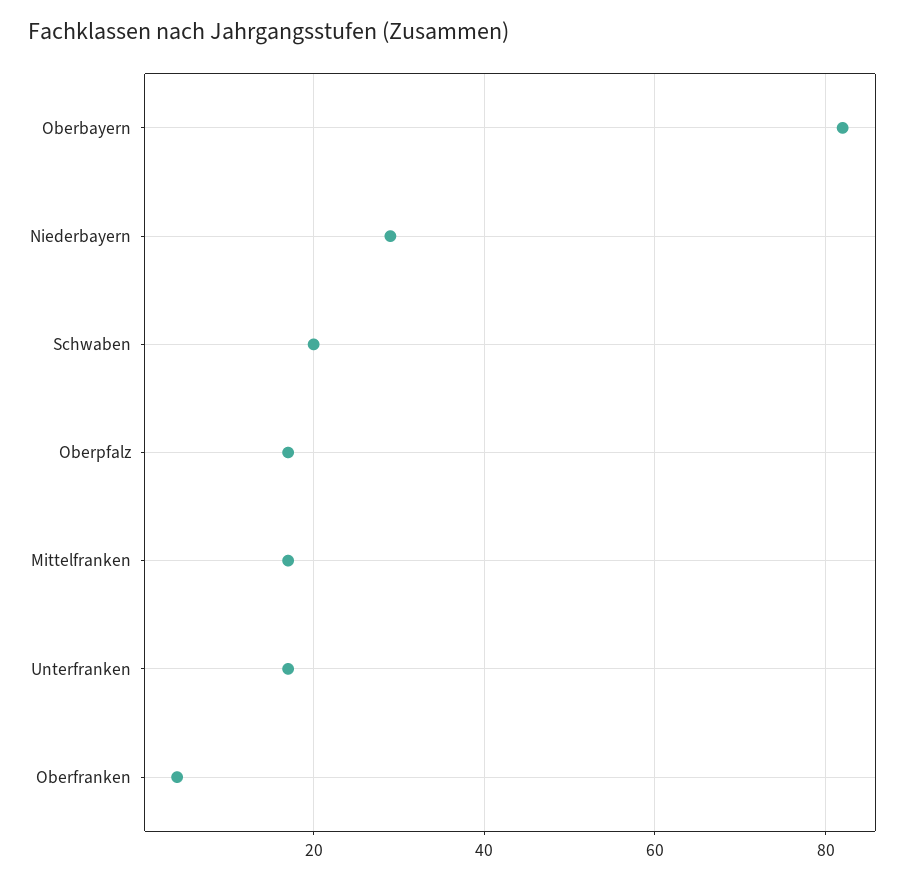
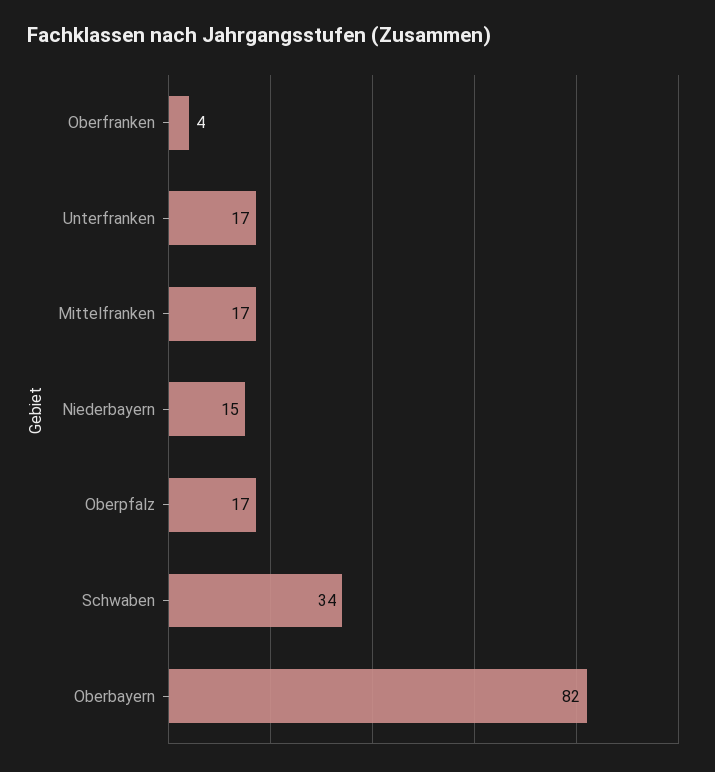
  {
    "Oberbayern": 82,
-   "Niederbayern": 30,
+   "Niederbayern": 15,
-   "Schwaben": 20,
+   "Schwaben": 34,
    "Oberpfalz": 17,
    "Mittelfranken": 17,
    "Unterfranken": 17,
    "Oberfranken": 4
  }

